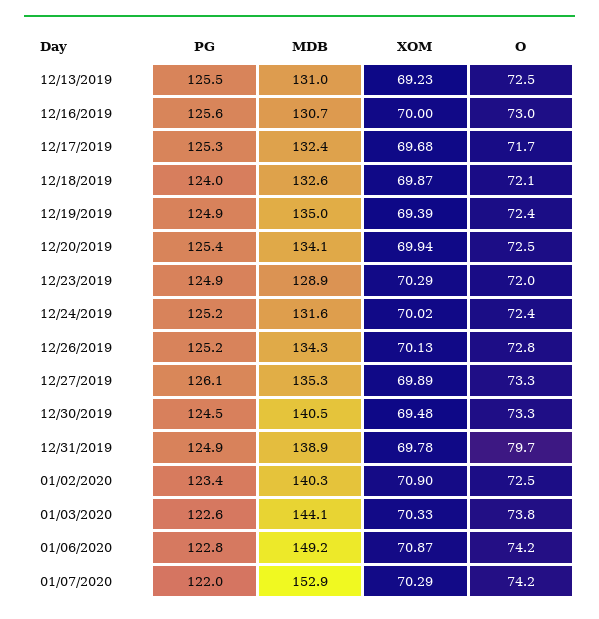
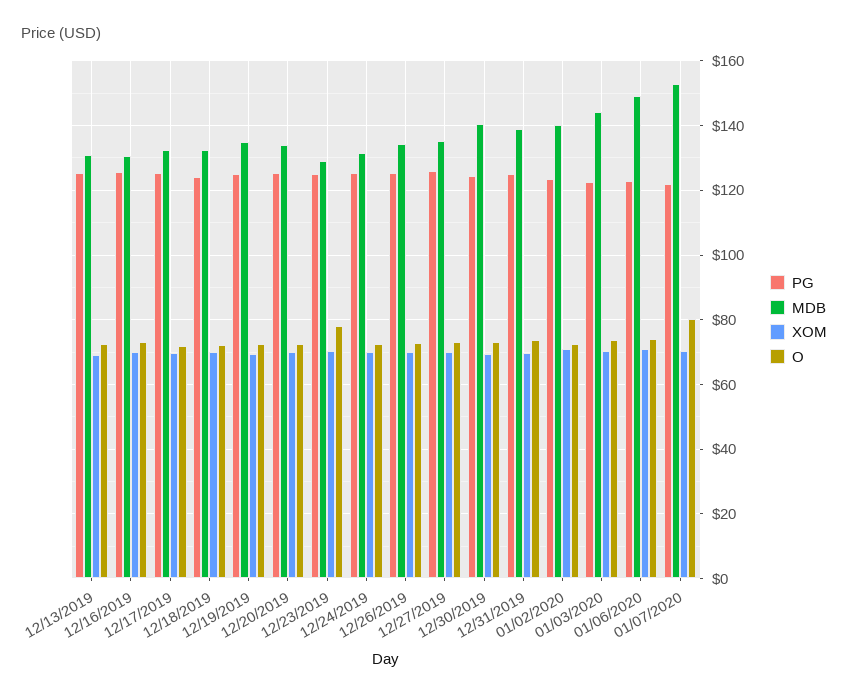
  {
    "PG": {
      "12/13/2019": 125.5,
      "12/16/2019": 125.6,
      "12/17/2019": 125.3,
      "12/18/2019": 124,
      "12/19/2019": 124.9,
      "12/20/2019": 125.4,
      "12/23/2019": 124.9,
      "12/24/2019": 125.2,
      "12/26/2019": 125.2,
      "12/27/2019": 126.1,
      "12/30/2019": 124.5,
      "12/31/2019": 124.9,
      "01/02/2020": 123.4,
      "01/03/2020": 122.6,
      "01/06/2020": 122.8,
      "01/07/2020": 122
    },
    "MDB": {
      "12/13/2019": 131,
      "12/16/2019": 130.7,
      "12/17/2019": 132.4,
      "12/18/2019": 132.6,
      "12/19/2019": 135,
      "12/20/2019": 134.1,
      "12/23/2019": 128.9,
      "12/24/2019": 131.6,
      "12/26/2019": 134.3,
      "12/27/2019": 135.3,
      "12/30/2019": 140.5,
      "12/31/2019": 138.9,
      "01/02/2020": 140.3,
      "01/03/2020": 144.1,
      "01/06/2020": 149.2,
      "01/07/2020": 152.9
    },
    "XOM": {
      "12/13/2019": 69.23,
      "12/16/2019": 70,
      "12/17/2019": 69.68,
      "12/18/2019": 69.87,
      "12/19/2019": 69.39,
      "12/20/2019": 69.94,
      "12/23/2019": 70.29,
      "12/24/2019": 70.02,
      "12/26/2019": 70.13,
      "12/27/2019": 69.89,
      "12/30/2019": 69.48,
      "12/31/2019": 69.78,
      "01/02/2020": 70.9,
      "01/03/2020": 70.33,
      "01/06/2020": 70.87,
      "01/07/2020": 70.29
    },
    "O": {
      "12/13/2019": 72.5,
      "12/16/2019": 73,
      "12/17/2019": 71.7,
      "12/18/2019": 72.1,
      "12/19/2019": 72.4,
      "12/20/2019": 72.5,
-     "12/23/2019": 72,
+     "12/23/2019": 78,
      "12/24/2019": 72.4,
      "12/26/2019": 72.8,
      "12/27/2019": 73.3,
      "12/30/2019": 73.3,
-     "12/31/2019": 79.7,
+     "12/31/2019": 74,
      "01/02/2020": 72.5,
      "01/03/2020": 73.8,
      "01/06/2020": 74.2,
-     "01/07/2020": 74.2
+     "01/07/2020": 80
    }
  }

